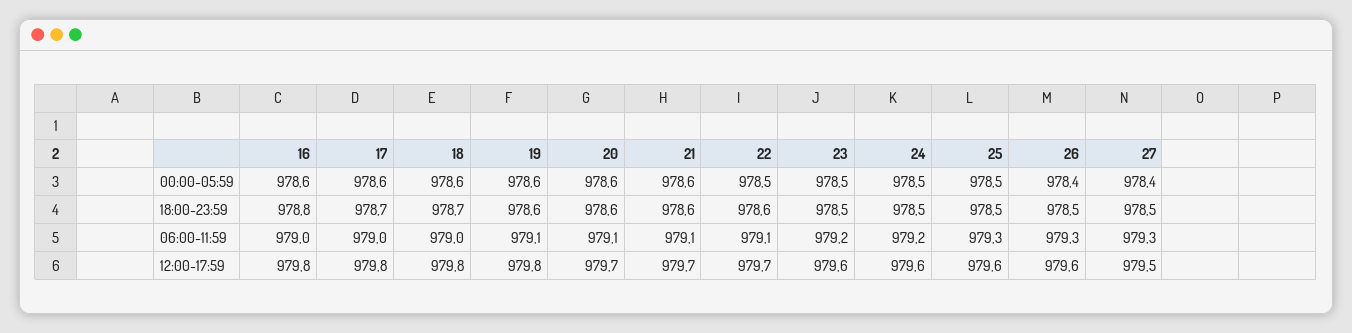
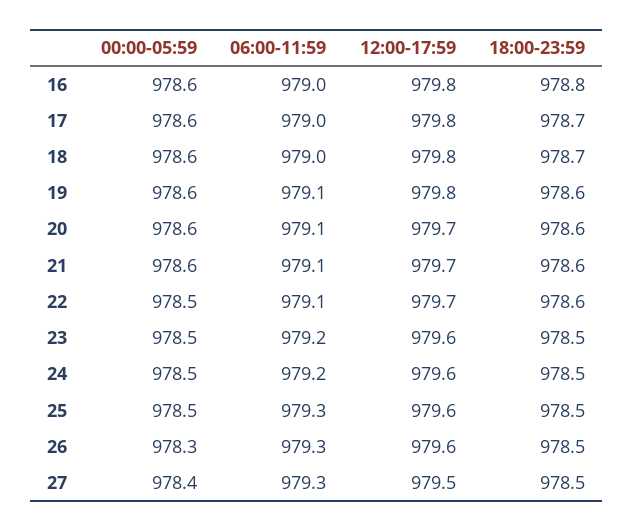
  {
    "16": {
      "00:00-05:59": 978.6,
      "18:00-23:59": 978.8,
      "06:00-11:59": 979,
      "12:00-17:59": 979.8
    },
    "17": {
      "00:00-05:59": 978.6,
      "18:00-23:59": 978.7,
      "06:00-11:59": 979,
      "12:00-17:59": 979.8
    },
    "18": {
      "00:00-05:59": 978.6,
      "18:00-23:59": 978.7,
      "06:00-11:59": 979,
      "12:00-17:59": 979.8
    },
    "19": {
      "00:00-05:59": 978.6,
      "18:00-23:59": 978.6,
      "06:00-11:59": 979.1,
      "12:00-17:59": 979.8
    },
    "20": {
      "00:00-05:59": 978.6,
      "18:00-23:59": 978.6,
      "06:00-11:59": 979.1,
      "12:00-17:59": 979.7
    },
    "21": {
      "00:00-05:59": 978.6,
      "18:00-23:59": 978.6,
      "06:00-11:59": 979.1,
      "12:00-17:59": 979.7
    },
    "22": {
      "00:00-05:59": 978.5,
      "18:00-23:59": 978.6,
      "06:00-11:59": 979.1,
      "12:00-17:59": 979.7
    },
    "23": {
      "00:00-05:59": 978.5,
      "18:00-23:59": 978.5,
      "06:00-11:59": 979.2,
      "12:00-17:59": 979.6
    },
    "24": {
      "00:00-05:59": 978.5,
      "18:00-23:59": 978.5,
      "06:00-11:59": 979.2,
      "12:00-17:59": 979.6
    },
    "25": {
      "00:00-05:59": 978.5,
      "18:00-23:59": 978.5,
      "06:00-11:59": 979.3,
      "12:00-17:59": 979.6
    },
    "26": {
-     "00:00-05:59": 978.4,
+     "00:00-05:59": 978.3,
      "18:00-23:59": 978.5,
      "06:00-11:59": 979.3,
      "12:00-17:59": 979.6
    },
    "27": {
      "00:00-05:59": 978.4,
      "18:00-23:59": 978.5,
      "06:00-11:59": 979.3,
      "12:00-17:59": 979.5
    }
  }

